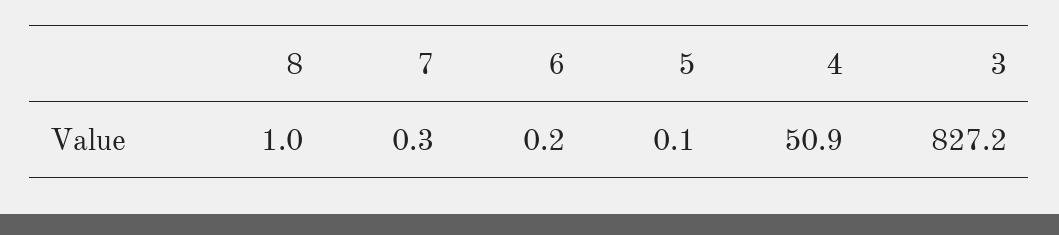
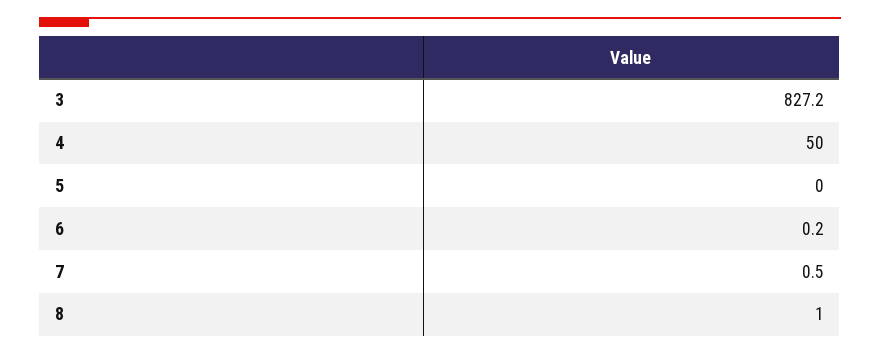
  {
    "8": 1,
-   "7": 0.3,
+   "7": 0.5,
    "6": 0.2,
-   "5": 0.1,
+   "5": 0,
-   "4": 50.9,
+   "4": 50,
    "3": 827.2
  }

